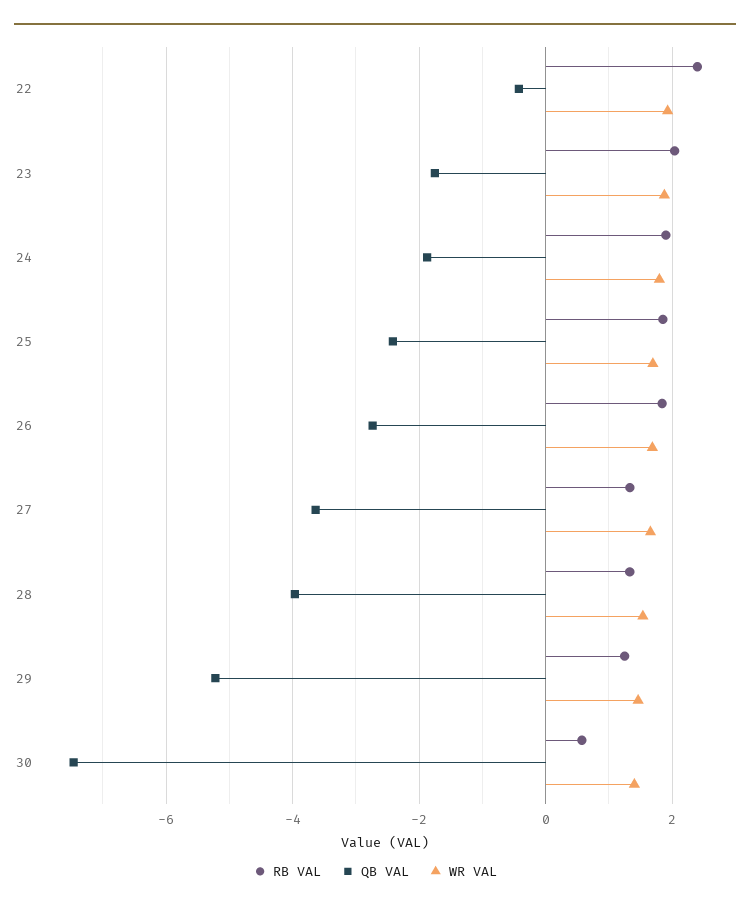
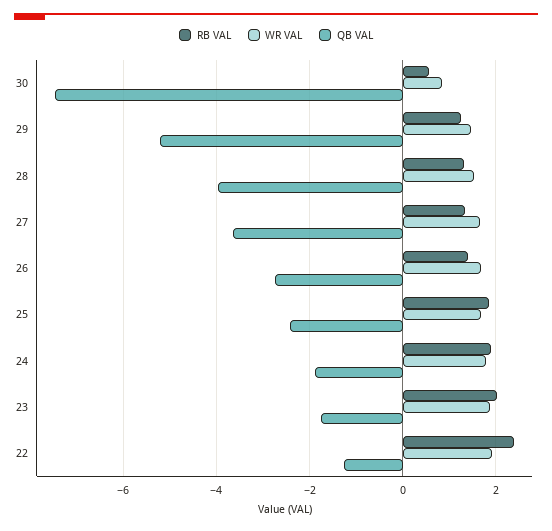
  {
    "RB VAL": {
      "22": 2.4,
      "23": 2,
      "24": 2,
      "25": 1.8,
-     "26": 1.8,
+     "26": 1.4,
      "27": 1.4,
      "28": 1.4,
      "29": 1.2,
      "30": 0.6
    },
    "QB VAL": {
-     "22": -0.4,
+     "22": -1.2,
      "23": -1.8,
      "24": -1.8,
      "25": -2.4,
      "26": -2.8,
      "27": -3.6,
      "28": -4,
      "29": -5.2,
      "30": -7.4
    },
    "WR VAL": {
      "22": 2,
      "23": 1.8,
      "24": 1.8,
      "25": 1.6,
      "26": 1.6,
      "27": 1.6,
      "28": 1.6,
      "29": 1.4,
-     "30": 1.4
+     "30": 0.8
    }
  }

